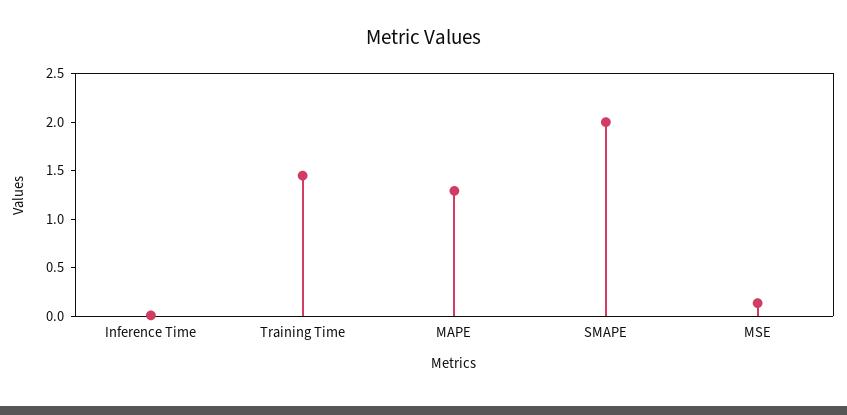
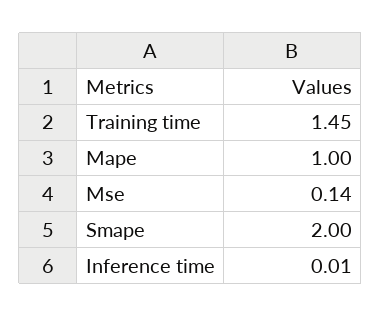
  {
    "Inference Time": 0.01,
    "Training Time": 1.45,
-   "MAPE": 1.3,
+   "MAPE": 1,
    "SMAPE": 2,
    "MSE": 0.14
  }

